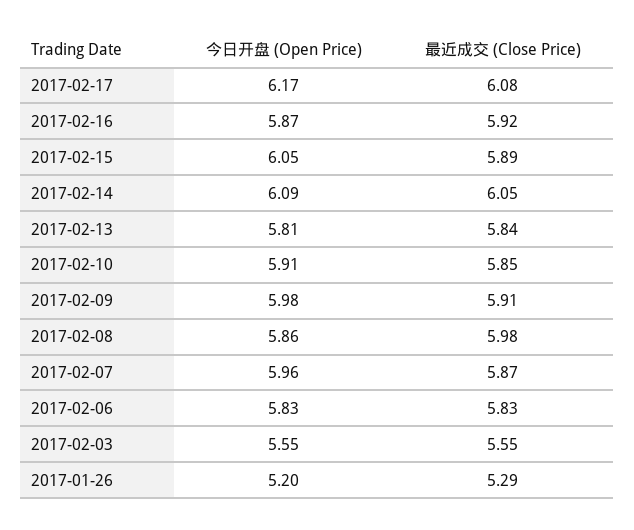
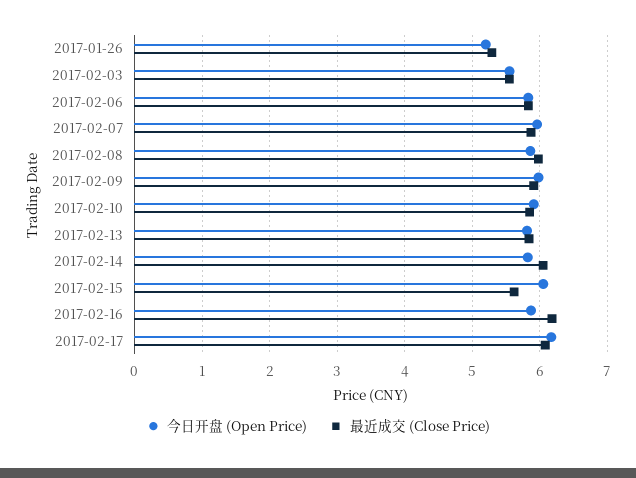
  {
    "今日开盘 (Open Price)": {
      "2017-02-17": 6.17,
      "2017-02-16": 5.87,
      "2017-02-15": 6.05,
-     "2017-02-14": 6.09,
+     "2017-02-14": 5.8,
      "2017-02-13": 5.81,
      "2017-02-10": 5.91,
      "2017-02-09": 5.98,
      "2017-02-08": 5.86,
      "2017-02-07": 5.96,
      "2017-02-06": 5.83,
      "2017-02-03": 5.55,
      "2017-01-26": 5.2
    },
    "最近成交 (Close Price)": {
      "2017-02-17": 6.08,
-     "2017-02-16": 5.92,
+     "2017-02-16": 6.2,
-     "2017-02-15": 5.89,
+     "2017-02-15": 5.6,
      "2017-02-14": 6.05,
      "2017-02-13": 5.84,
      "2017-02-10": 5.85,
      "2017-02-09": 5.91,
      "2017-02-08": 5.98,
      "2017-02-07": 5.87,
      "2017-02-06": 5.83,
      "2017-02-03": 5.55,
      "2017-01-26": 5.29
    }
  }

